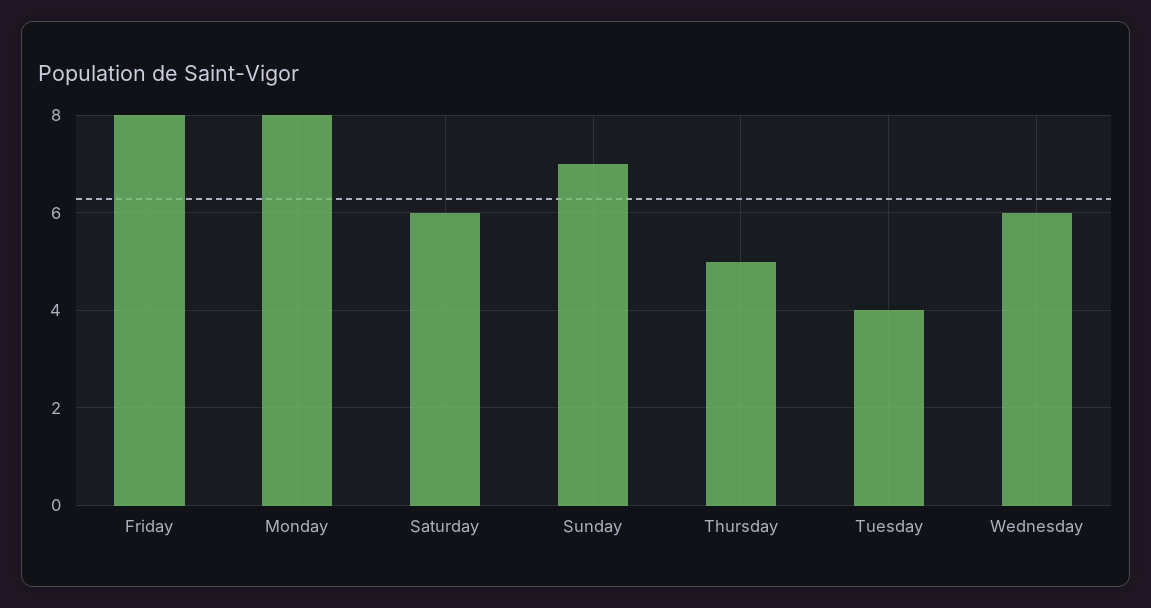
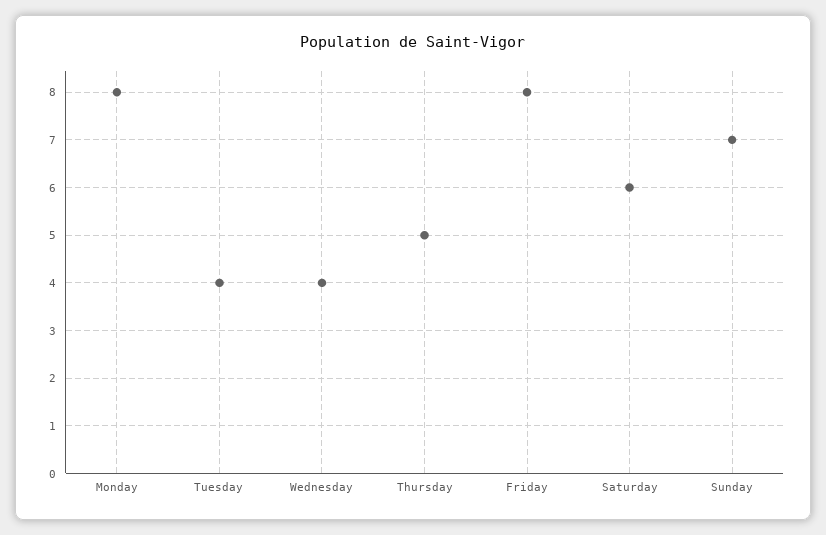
  {
    "Friday": 8,
    "Monday": 8,
    "Saturday": 6,
    "Sunday": 7,
    "Thursday": 5,
    "Tuesday": 4,
-   "Wednesday": 6
+   "Wednesday": 4
  }

